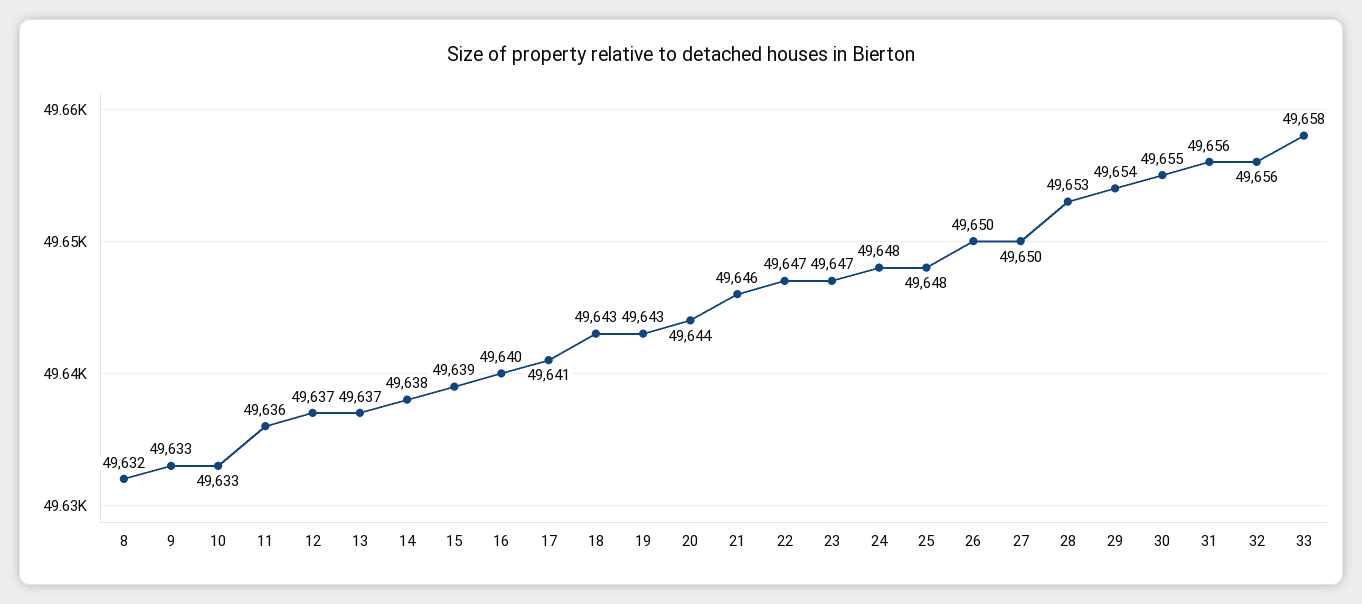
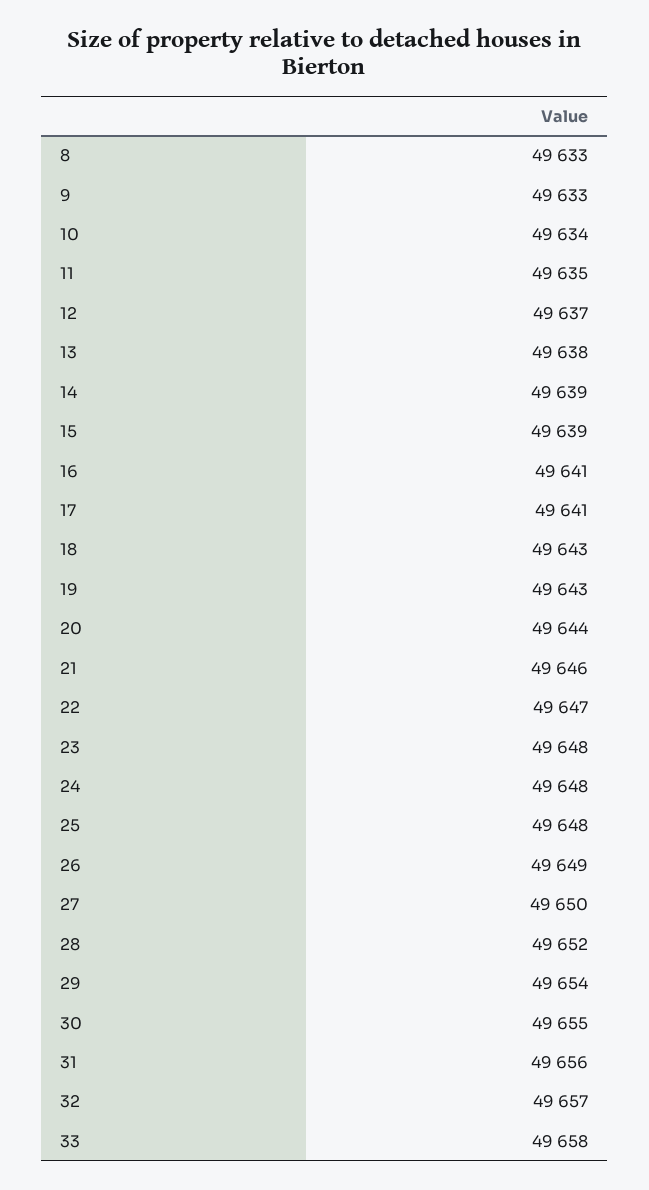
  {
-   "8": 49632,
+   "8": 49633,
    "9": 49633,
-   "10": 49633,
+   "10": 49634,
-   "11": 49636,
+   "11": 49635,
    "12": 49637,
-   "13": 49637,
+   "13": 49638,
-   "14": 49638,
+   "14": 49639,
    "15": 49639,
-   "16": 49640,
+   "16": 49641,
    "17": 49641,
    "18": 49643,
    "19": 49643,
    "20": 49644,
    "21": 49646,
    "22": 49647,
-   "23": 49647,
+   "23": 49648,
    "24": 49648,
    "25": 49648,
-   "26": 49650,
+   "26": 49649,
    "27": 49650,
-   "28": 49653,
+   "28": 49652,
    "29": 49654,
    "30": 49655,
    "31": 49656,
-   "32": 49656,
+   "32": 49657,
    "33": 49658
  }

